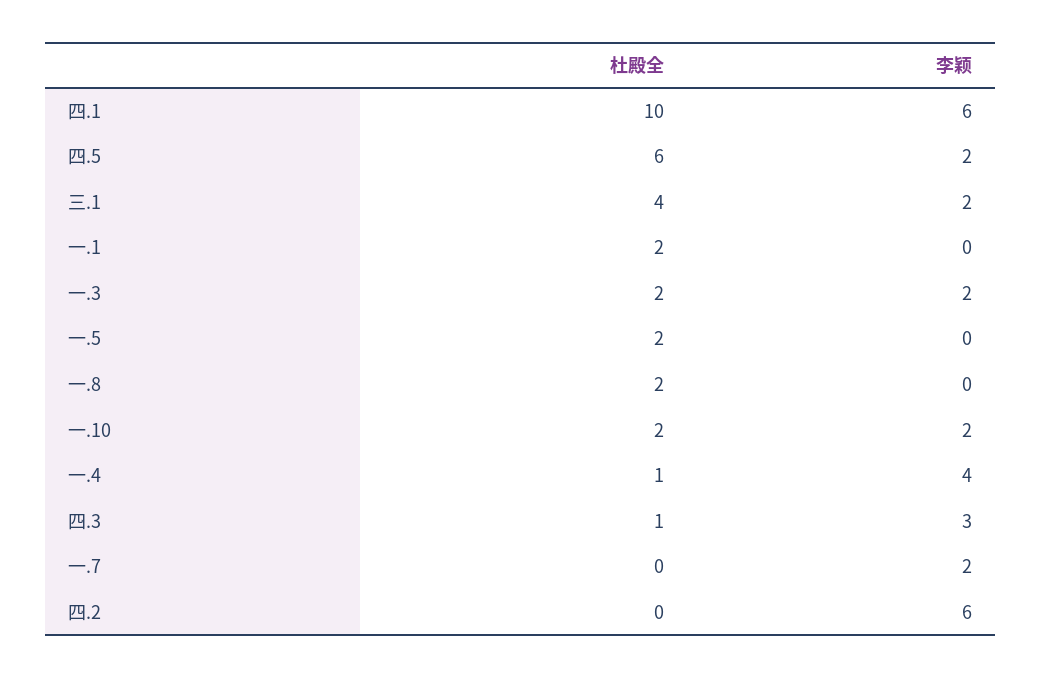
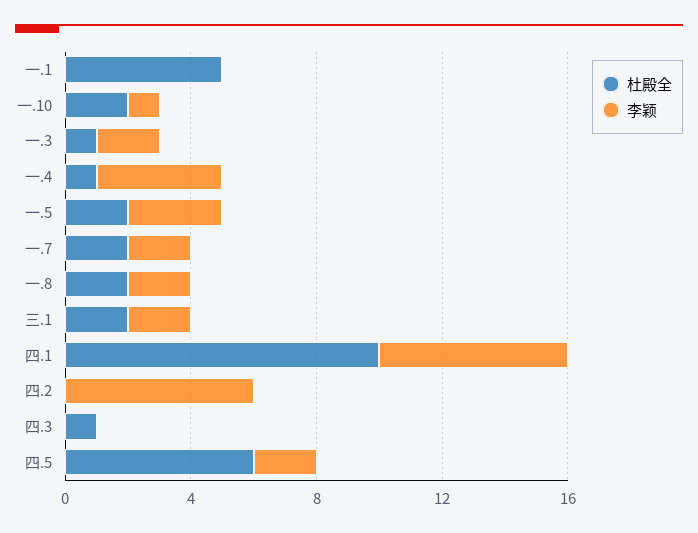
  {
    "杜殿全": {
      "四.1": 10,
      "四.5": 6,
-     "三.1": 4,
+     "三.1": 2,
-     "一.1": 2,
+     "一.1": 5,
-     "一.3": 2,
+     "一.3": 1,
      "一.5": 2,
      "一.8": 2,
      "一.10": 2,
      "一.4": 1,
      "四.3": 1,
-     "一.7": 0,
+     "一.7": 2,
      "四.2": 0
    },
    "李颖": {
      "四.1": 6,
      "四.5": 2,
      "三.1": 2,
      "一.1": 0,
      "一.3": 2,
-     "一.5": 0,
+     "一.5": 3,
-     "一.8": 0,
+     "一.8": 2,
-     "一.10": 2,
+     "一.10": 1,
      "一.4": 4,
-     "四.3": 3,
+     "四.3": 0,
      "一.7": 2,
      "四.2": 6
    }
  }

